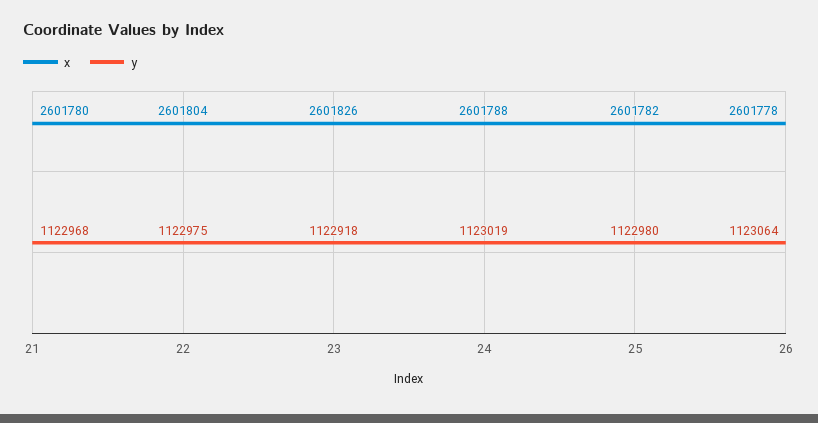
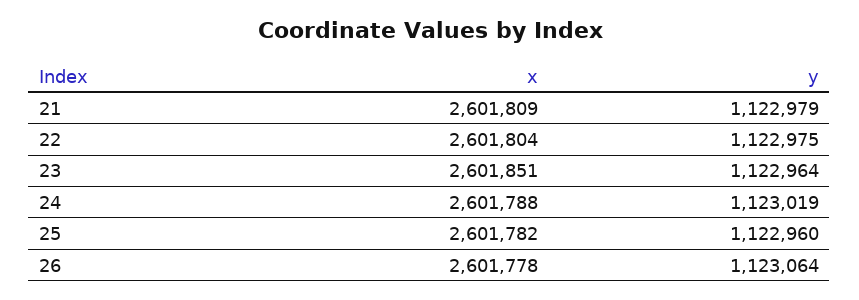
  {
    "x": {
-     "21": 2601780,
+     "21": 2601809,
      "22": 2601804,
-     "23": 2601826,
+     "23": 2601851,
      "24": 2601788,
      "25": 2601782,
      "26": 2601778
    },
    "y": {
-     "21": 1122968,
+     "21": 1122979,
      "22": 1122975,
-     "23": 1122918,
+     "23": 1122964,
      "24": 1123019,
-     "25": 1122980,
+     "25": 1122960,
      "26": 1123064
    }
  }

